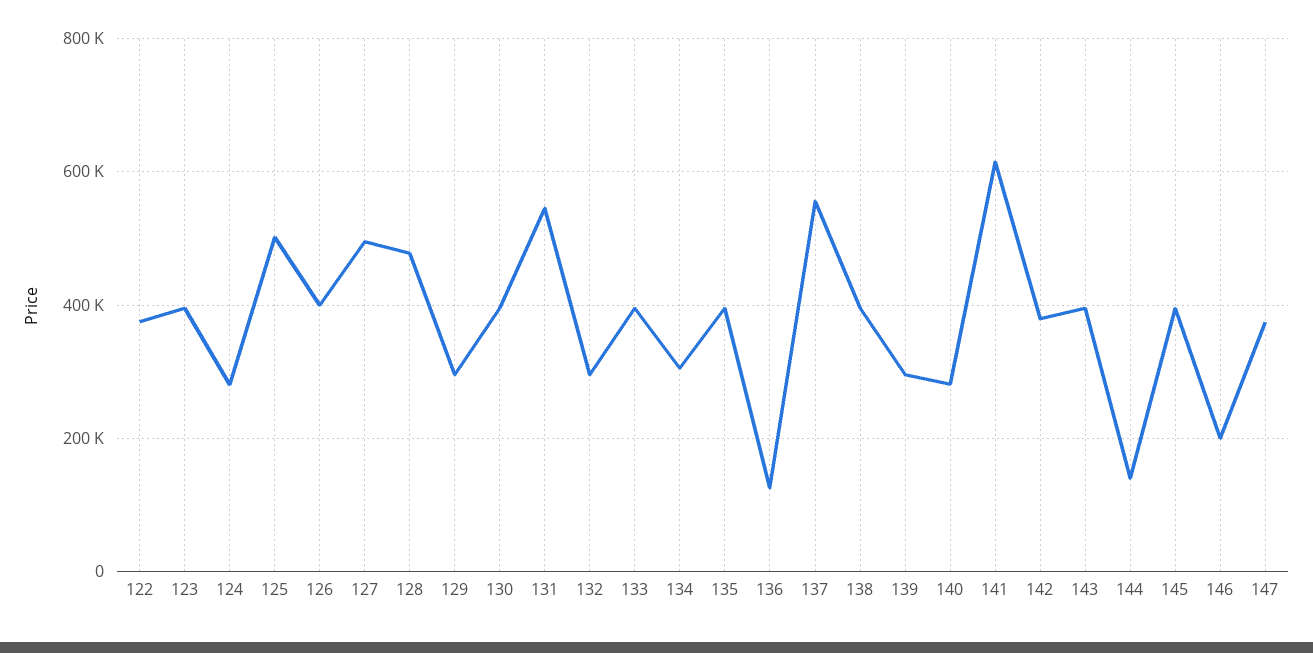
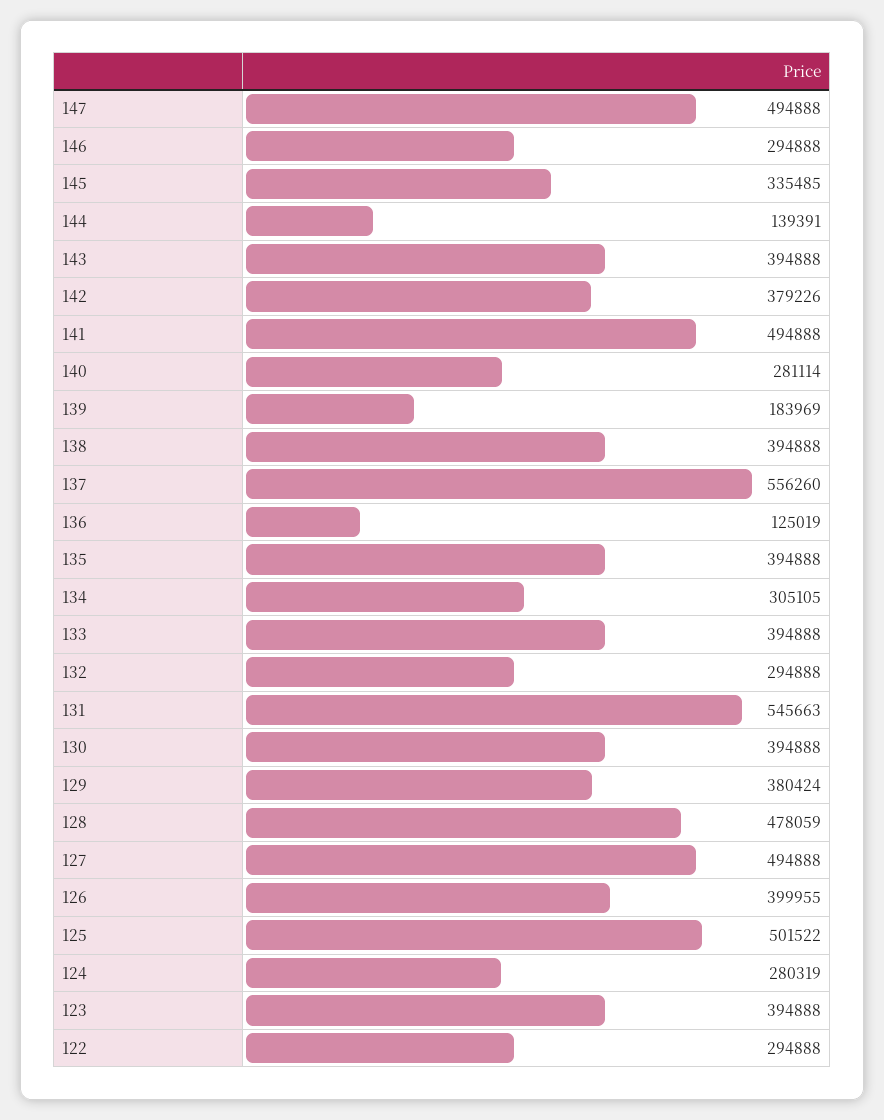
  {
-   "122": 380000,
+   "122": 294888,
    "123": 394888,
    "124": 280319,
    "125": 501522,
    "126": 399955,
    "127": 494888,
    "128": 478059,
-   "129": 300000,
+   "129": 380424,
    "130": 394888,
    "131": 545663,
    "132": 294888,
    "133": 394888,
    "134": 305105,
    "135": 394888,
    "136": 125019,
    "137": 556260,
    "138": 394888,
-   "139": 300000,
+   "139": 183969,
    "140": 281114,
-   "141": 620000,
+   "141": 494888,
    "142": 379226,
    "143": 394888,
    "144": 139391,
-   "145": 400000,
+   "145": 335485,
-   "146": 200000,
+   "146": 294888,
-   "147": 380000
+   "147": 494888
  }

